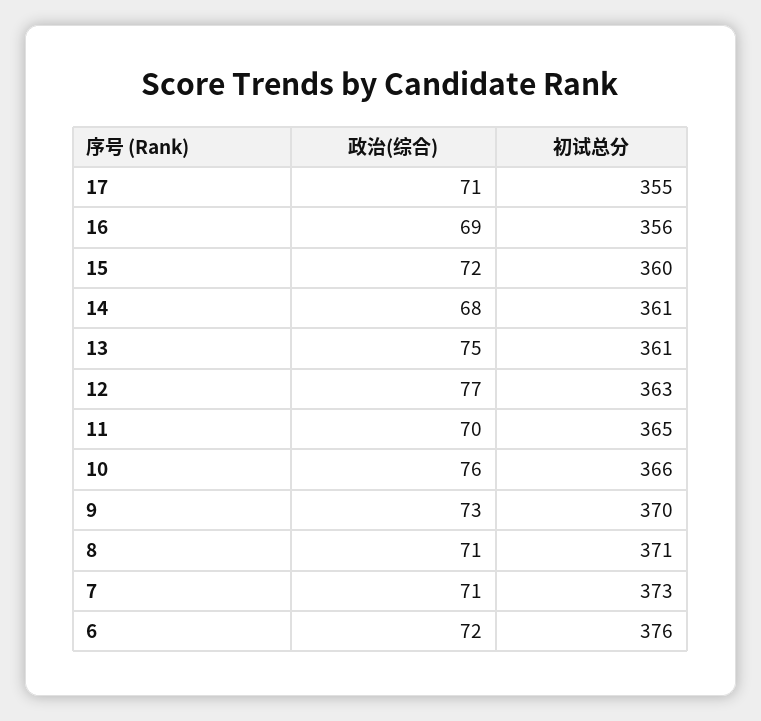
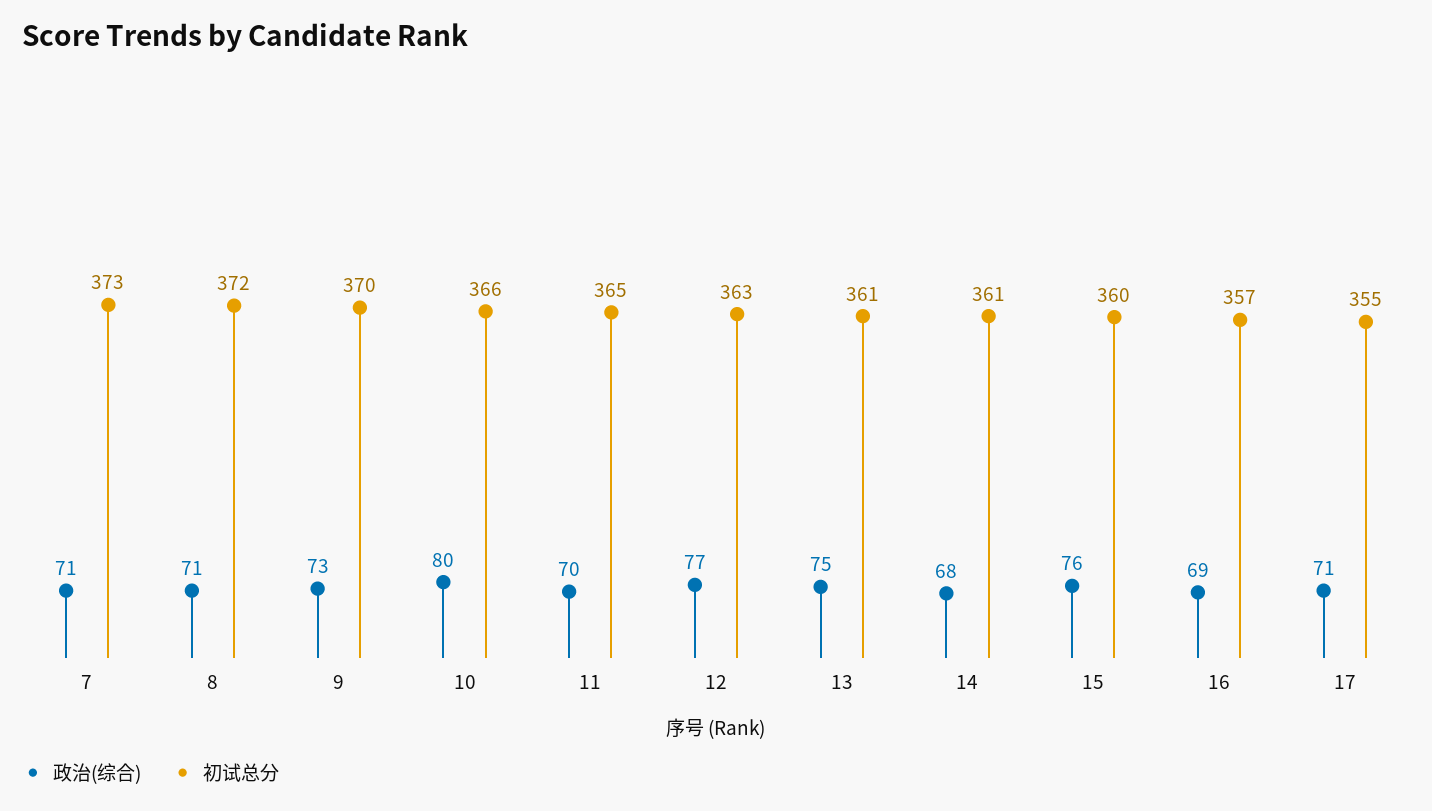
  {
    "政治(综合)": {
      "17": 71,
      "16": 69,
-     "15": 72,
+     "15": 76,
      "14": 68,
      "13": 75,
      "12": 77,
      "11": 70,
-     "10": 76,
+     "10": 80,
      "9": 73,
      "8": 71,
-     "7": 71,
+     "7": 71
-     "6": 72
    },
    "初试总分": {
      "17": 355,
-     "16": 356,
+     "16": 357,
      "15": 360,
      "14": 361,
      "13": 361,
      "12": 363,
      "11": 365,
      "10": 366,
      "9": 370,
-     "8": 371,
+     "8": 372,
-     "7": 373,
+     "7": 373
-     "6": 376
    }
  }

